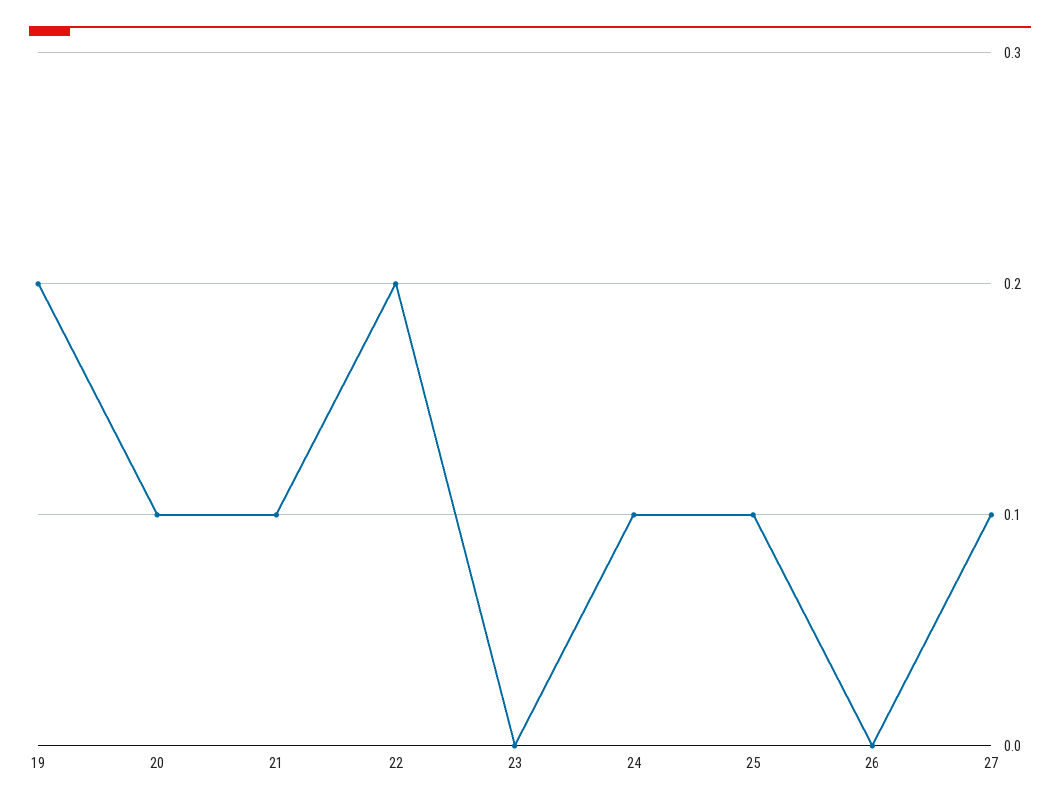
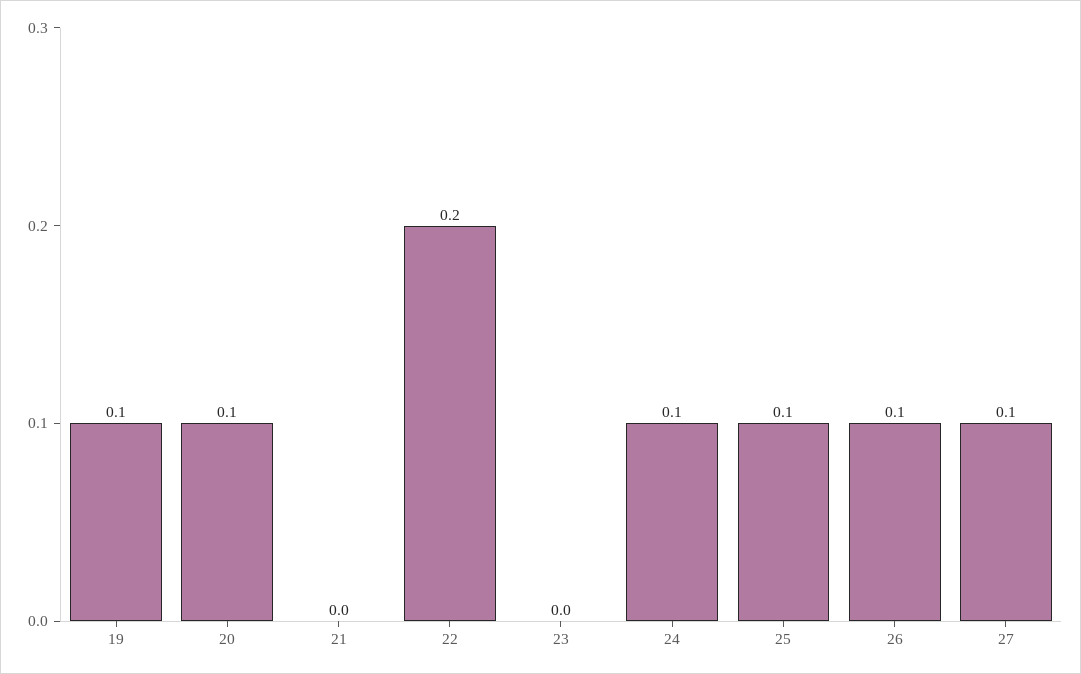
  {
-   "19": 0.2,
+   "19": 0.1,
    "20": 0.1,
-   "21": 0.1,
+   "21": 0,
    "22": 0.2,
    "23": 0,
    "24": 0.1,
    "25": 0.1,
-   "26": 0,
+   "26": 0.1,
    "27": 0.1
  }

